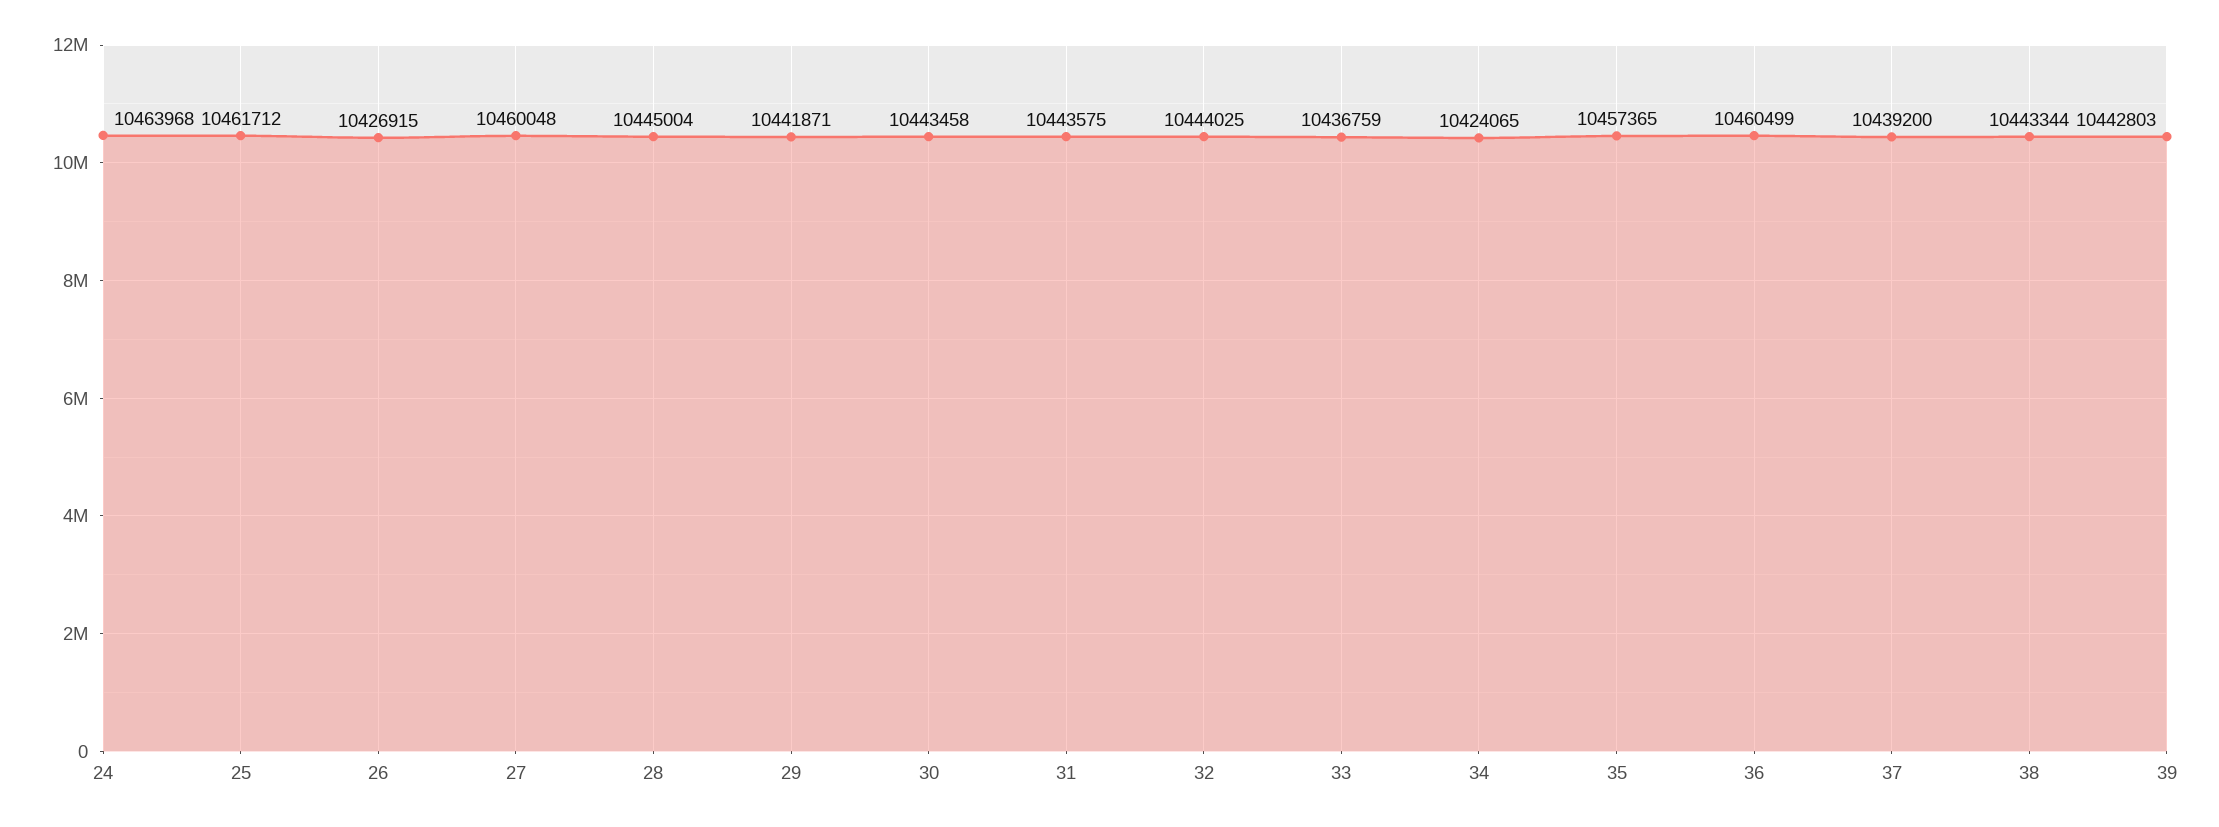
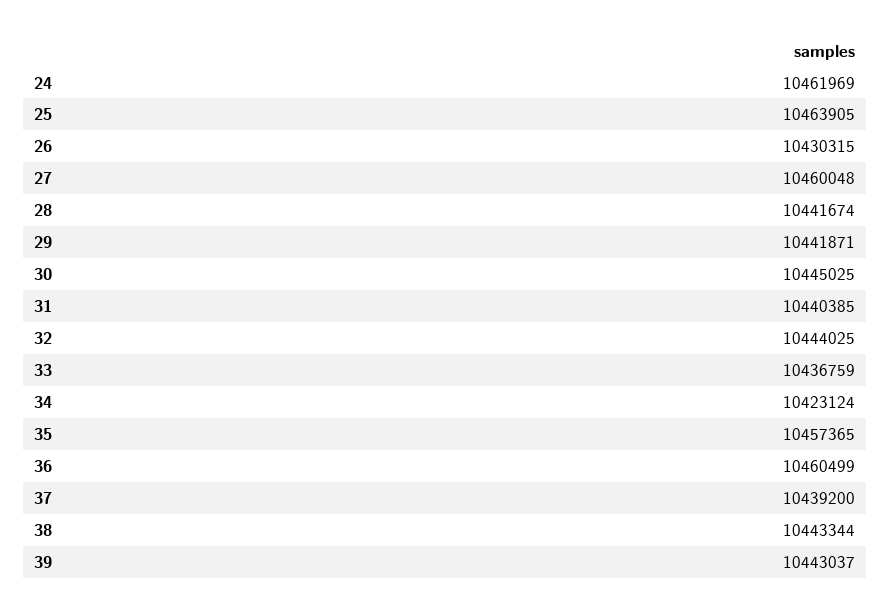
  {
-   "24": 10463968,
+   "24": 10461969,
-   "25": 10461712,
+   "25": 10463905,
-   "26": 10426915,
+   "26": 10430315,
    "27": 10460048,
-   "28": 10445004,
+   "28": 10441674,
    "29": 10441871,
-   "30": 10443458,
+   "30": 10445025,
-   "31": 10443575,
+   "31": 10440385,
    "32": 10444025,
    "33": 10436759,
-   "34": 10424065,
+   "34": 10423124,
    "35": 10457365,
    "36": 10460499,
    "37": 10439200,
    "38": 10443344,
-   "39": 10442803
+   "39": 10443037
  }

